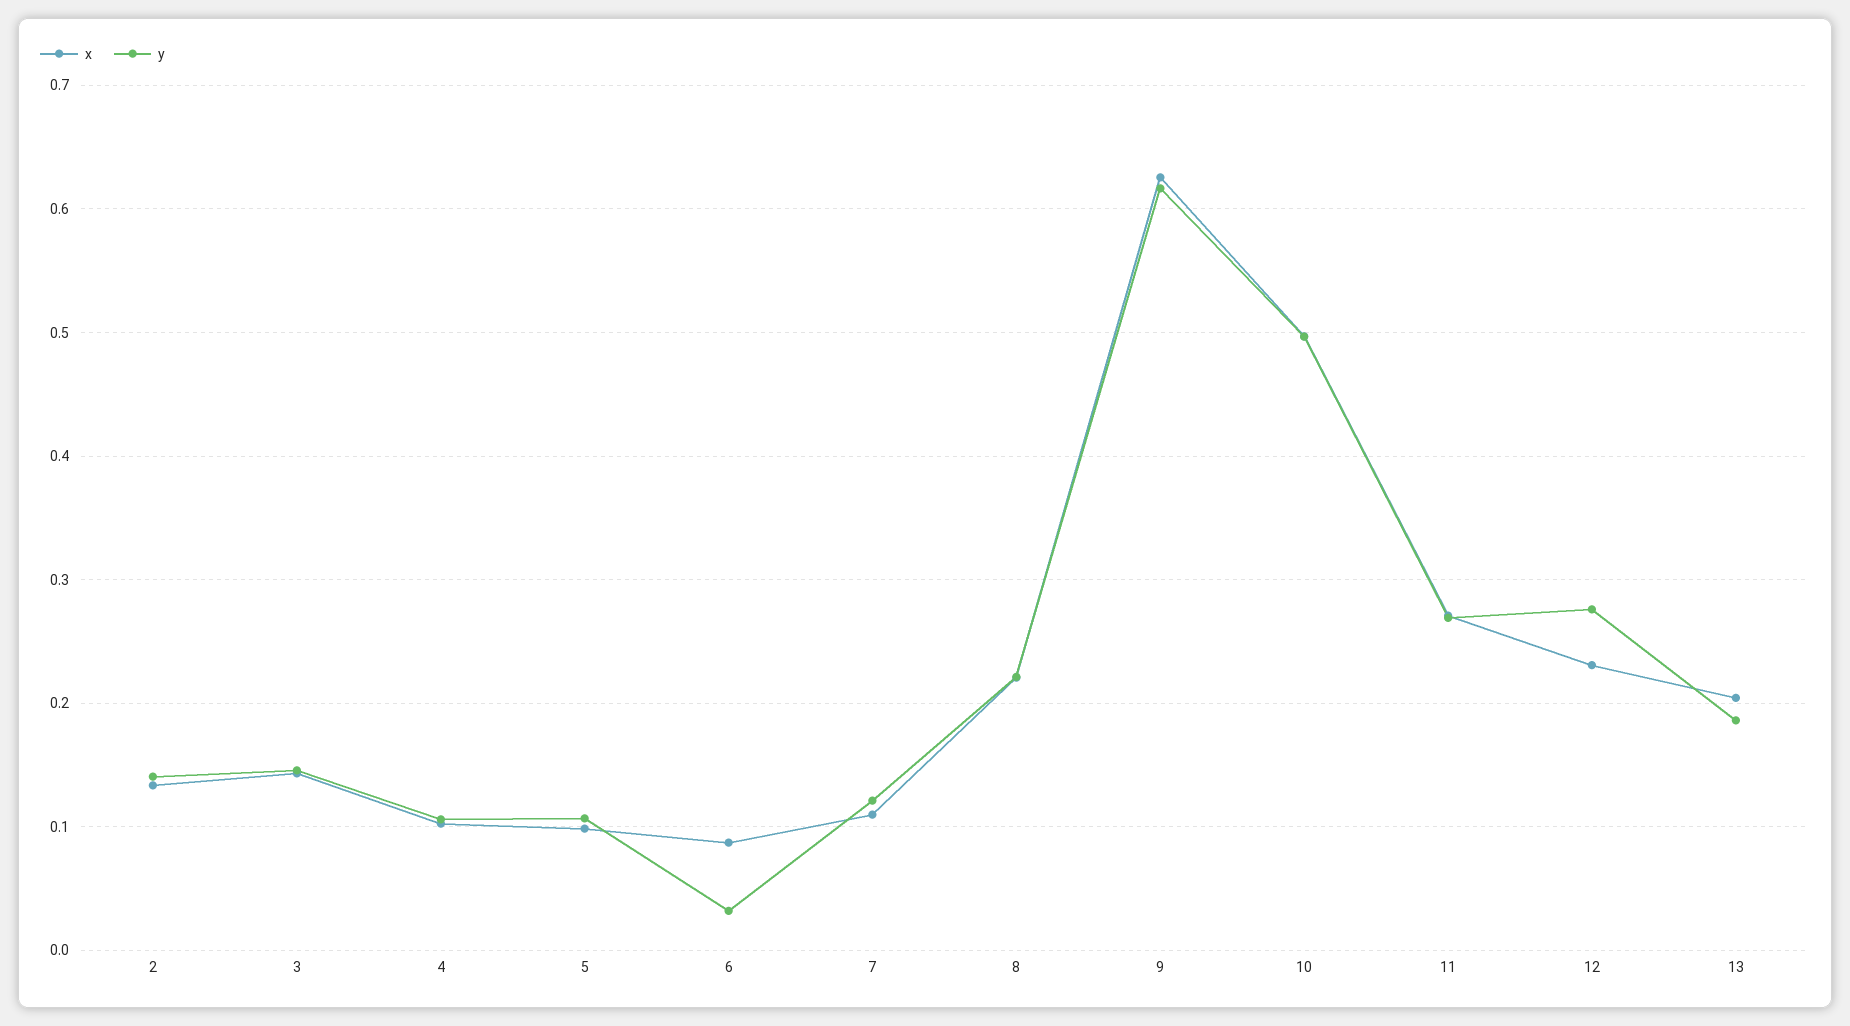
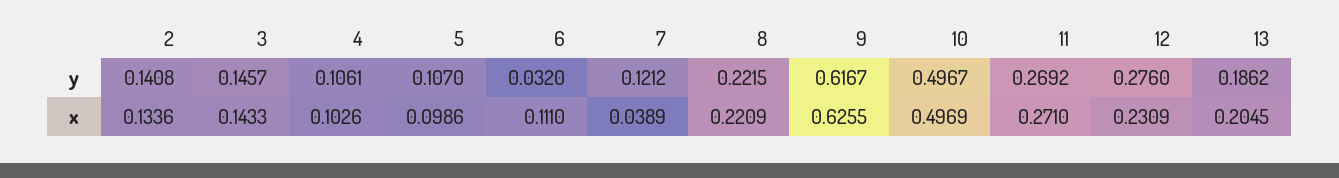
  {
    "x": {
      "2": 0.1336,
      "3": 0.1433,
      "4": 0.1026,
      "5": 0.0986,
-     "6": 0.09,
+     "6": 0.111,
-     "7": 0.11,
+     "7": 0.0389,
      "8": 0.2209,
      "9": 0.6255,
      "10": 0.4969,
      "11": 0.271,
      "12": 0.2309,
      "13": 0.2045
    },
    "y": {
      "2": 0.1408,
      "3": 0.1457,
      "4": 0.1061,
      "5": 0.107,
      "6": 0.032,
      "7": 0.1212,
      "8": 0.2215,
      "9": 0.6167,
      "10": 0.4967,
      "11": 0.2692,
      "12": 0.276,
      "13": 0.1862
    }
  }

